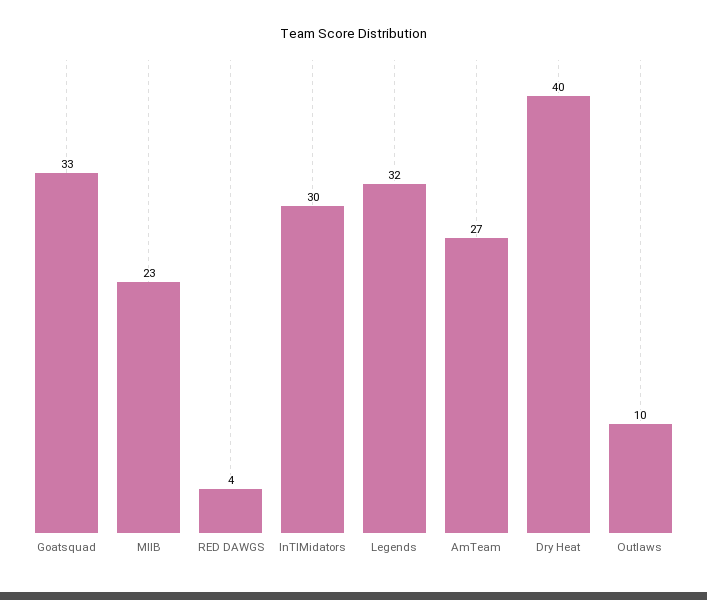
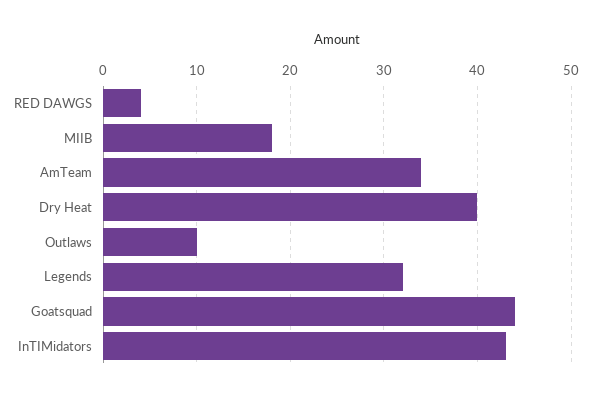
  {
-   "Goatsquad": 33,
+   "Goatsquad": 44,
-   "MIIB": 23,
+   "MIIB": 18,
    "RED DAWGS": 4,
-   "InTIMidators": 30,
+   "InTIMidators": 43,
    "Legends": 32,
-   "AmTeam": 27,
+   "AmTeam": 34,
    "Dry Heat": 40,
    "Outlaws": 10
  }

